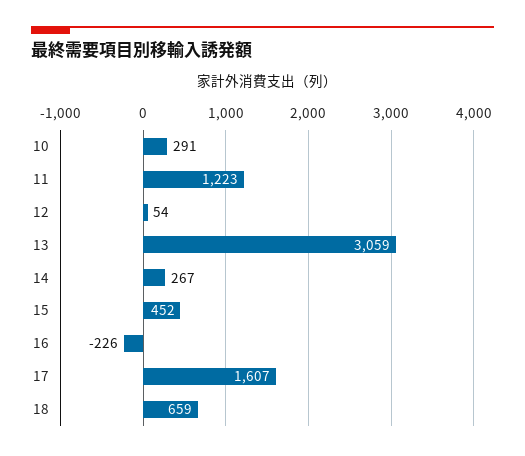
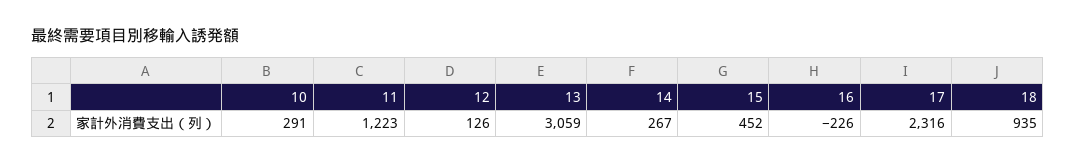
  {
    "10": 291,
    "11": 1223,
-   "12": 54,
+   "12": 126,
    "13": 3059,
    "14": 267,
    "15": 452,
    "16": -226,
-   "17": 1607,
+   "17": 2316,
-   "18": 659
+   "18": 935
  }

